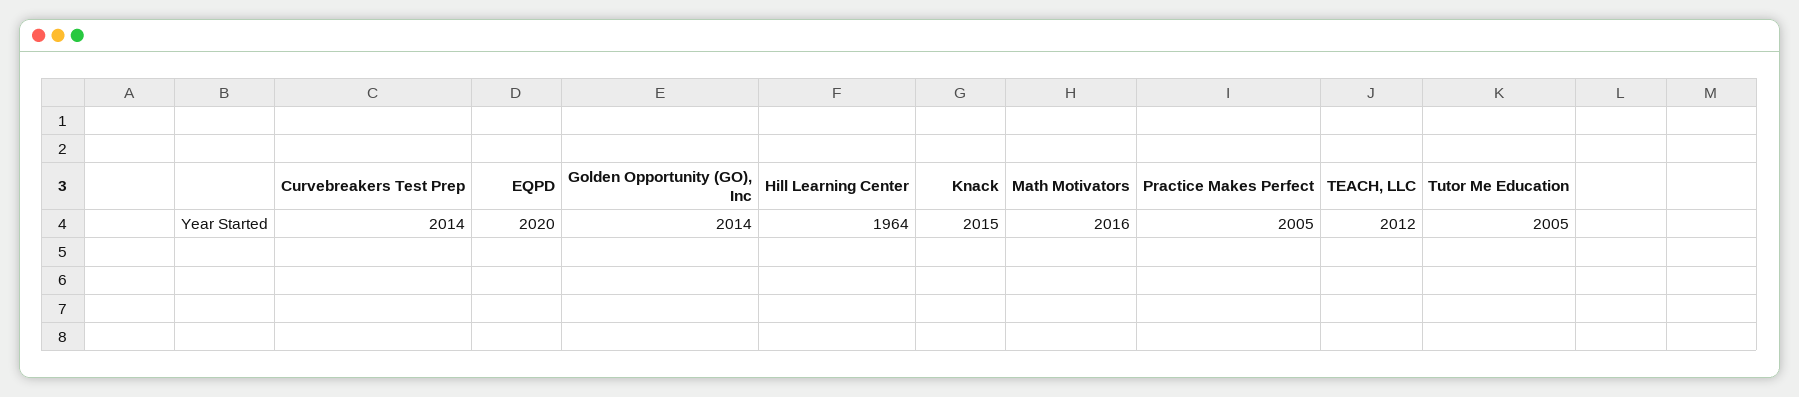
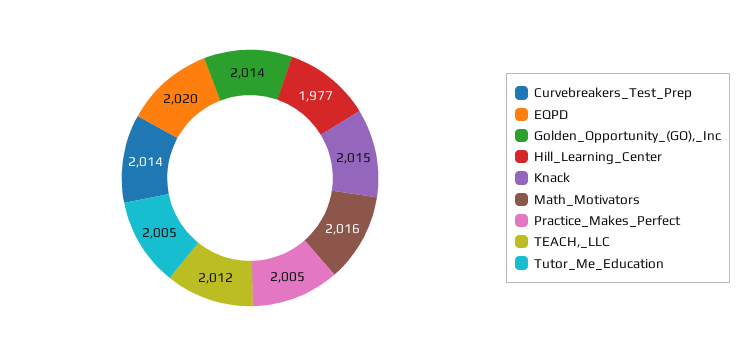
  {
    "Curvebreakers Test Prep": 2014,
    "EQPD": 2020,
    "Golden Opportunity (GO), Inc": 2014,
-   "Hill Learning Center": 1964,
+   "Hill Learning Center": 1977,
    "Knack": 2015,
    "Math Motivators": 2016,
    "Practice Makes Perfect": 2005,
    "TEACH, LLC": 2012,
    "Tutor Me Education": 2005
  }

